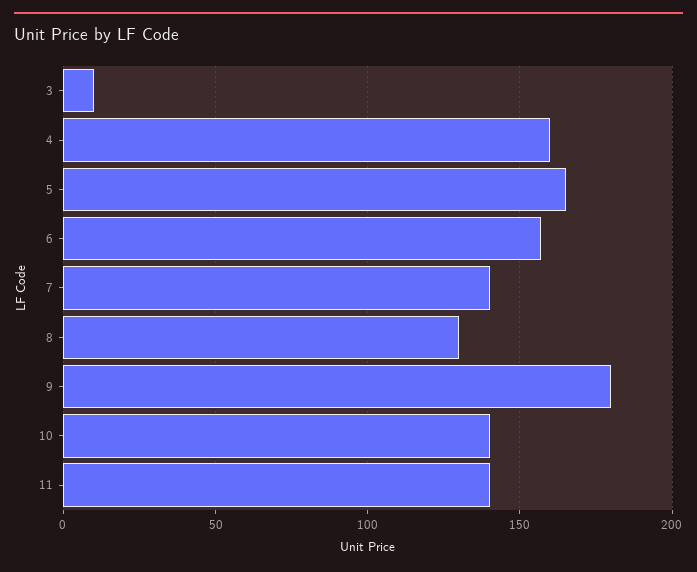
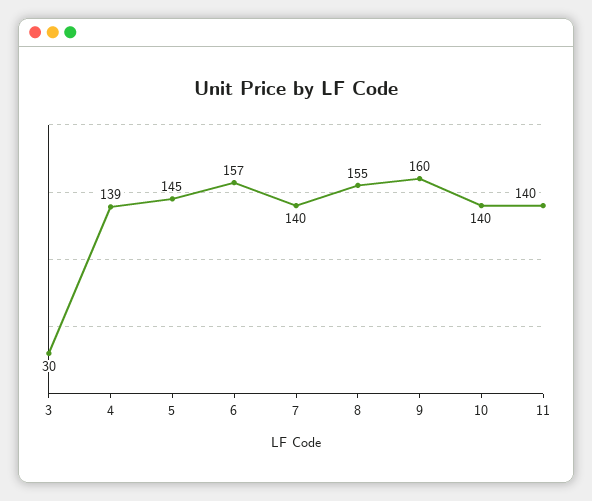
  {
-   "3": 10,
+   "3": 30,
-   "4": 160,
+   "4": 139,
-   "5": 165,
+   "5": 145,
    "6": 157,
    "7": 140,
-   "8": 130,
+   "8": 155,
-   "9": 180,
+   "9": 160,
    "10": 140,
    "11": 140
  }

